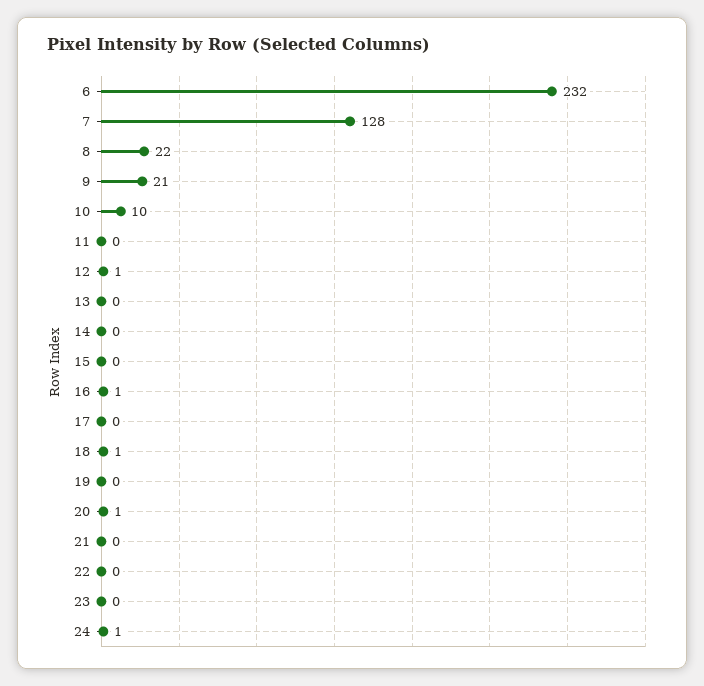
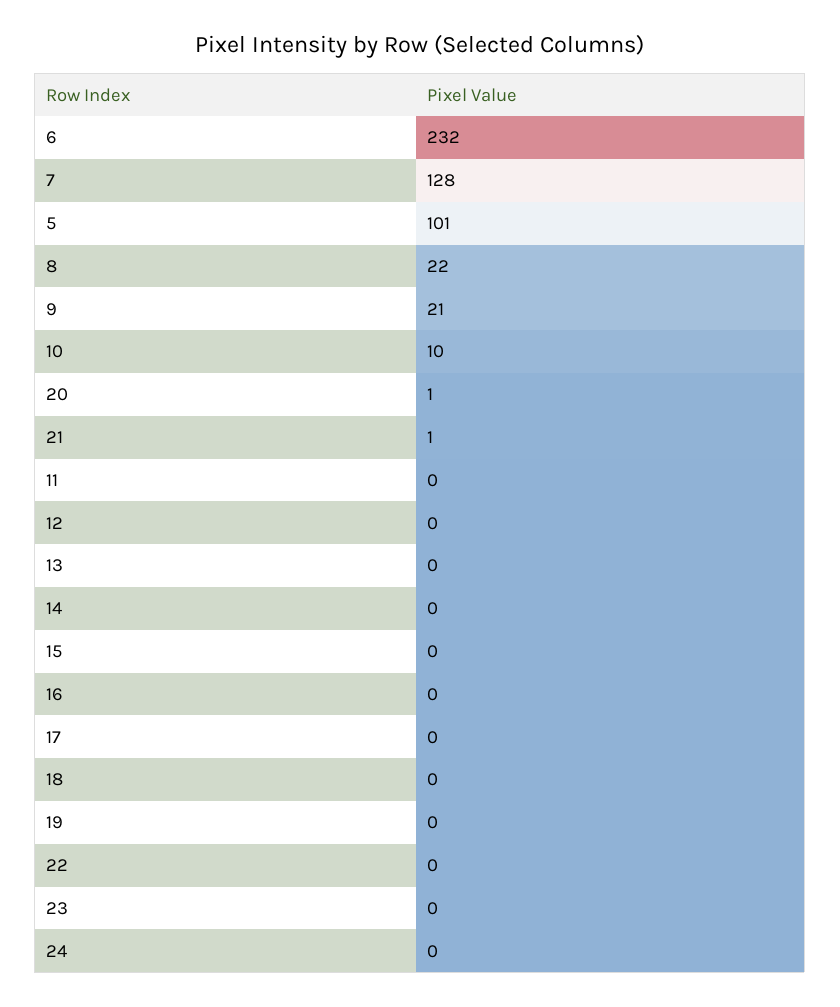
  {
    "6": 232,
    "7": 128,
    "8": 22,
    "9": 21,
    "10": 10,
    "11": 0,
-   "12": 1,
+   "12": 0,
    "13": 0,
    "14": 0,
    "15": 0,
-   "16": 1,
+   "16": 0,
    "17": 0,
-   "18": 1,
+   "18": 0,
    "19": 0,
    "20": 1,
-   "21": 0,
+   "21": 1,
    "22": 0,
    "23": 0,
-   "24": 1
+   "24": 0,
+   "5": 101
  }

